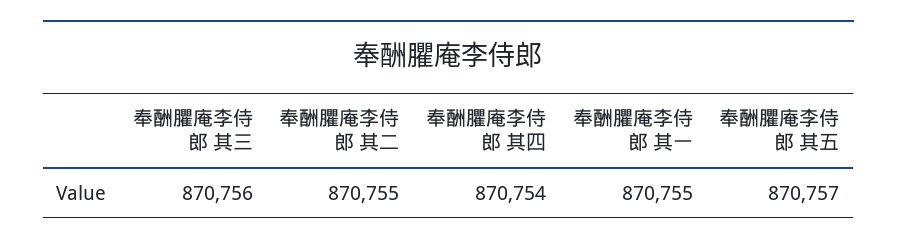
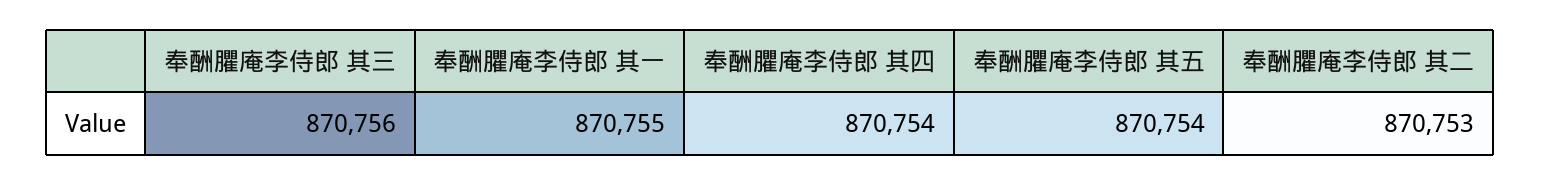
  {
    "奉酬臞庵李侍郎 其三": 870756,
-   "奉酬臞庵李侍郎 其二": 870755,
+   "奉酬臞庵李侍郎 其二": 870753,
    "奉酬臞庵李侍郎 其四": 870754,
    "奉酬臞庵李侍郎 其一": 870755,
-   "奉酬臞庵李侍郎 其五": 870757
+   "奉酬臞庵李侍郎 其五": 870754
  }

